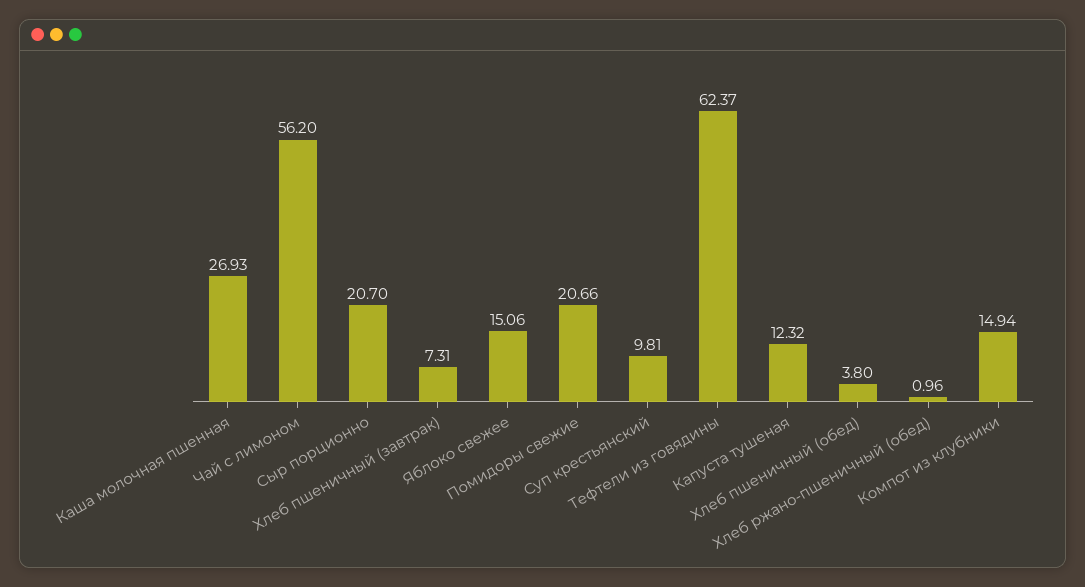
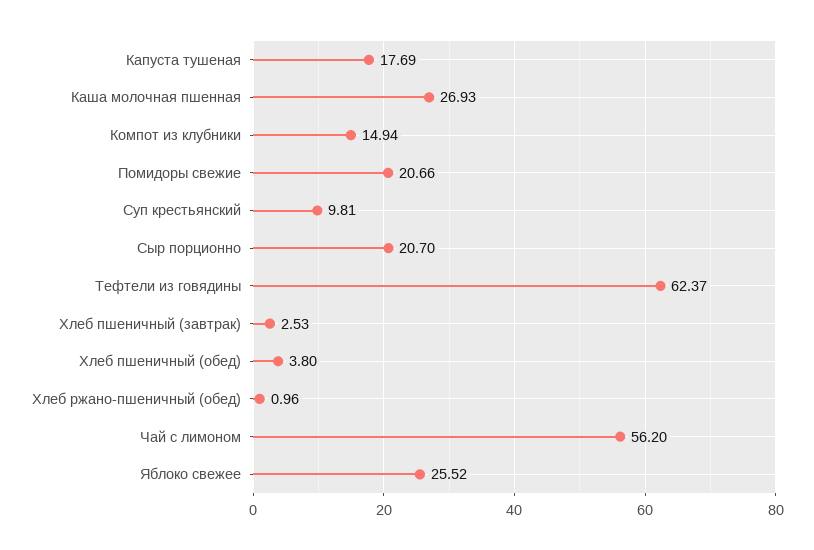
  {
    "Каша молочная пшенная": 26.93,
    "Чай с лимоном": 56.2,
    "Сыр порционно": 20.7,
-   "Хлеб пшеничный (завтрак)": 7.31,
+   "Хлеб пшеничный (завтрак)": 2.53,
-   "Яблоко свежее": 15.06,
+   "Яблоко свежее": 25.52,
    "Помидоры свежие": 20.66,
    "Суп крестьянский": 9.81,
    "Тефтели из говядины": 62.37,
-   "Капуста тушеная": 12.32,
+   "Капуста тушеная": 17.69,
    "Хлеб пшеничный (обед)": 3.8,
    "Хлеб ржано-пшеничный (обед)": 0.96,
    "Компот из клубники": 14.94
  }

